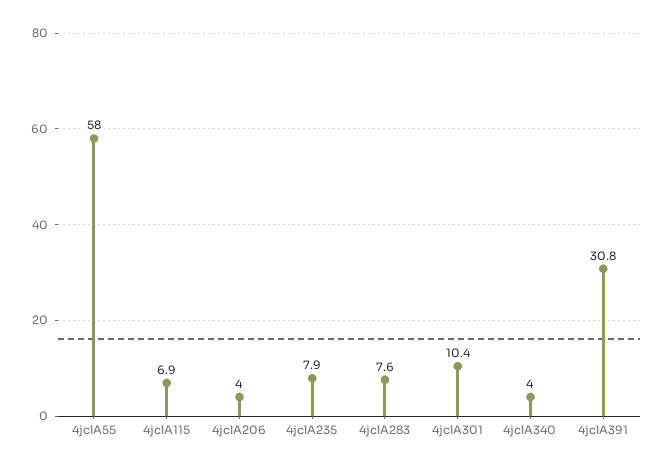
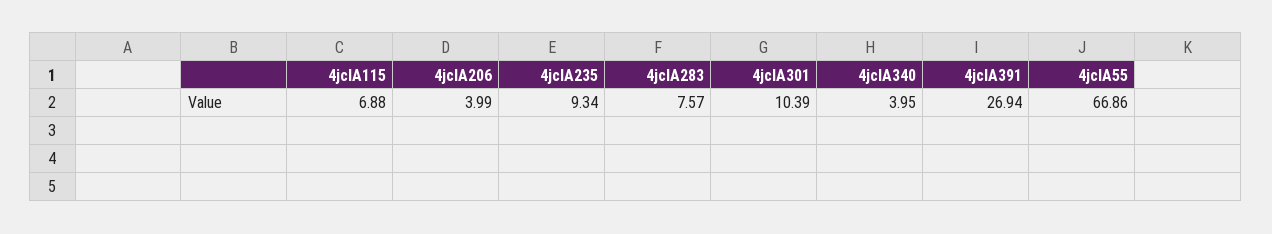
  {
-   "4jclA55": 58,
+   "4jclA55": 66.86,
    "4jclA115": 6.88,
    "4jclA206": 3.99,
-   "4jclA235": 7.9,
+   "4jclA235": 9.34,
    "4jclA283": 7.57,
    "4jclA301": 10.39,
    "4jclA340": 3.95,
-   "4jclA391": 30.8
+   "4jclA391": 26.94
  }

